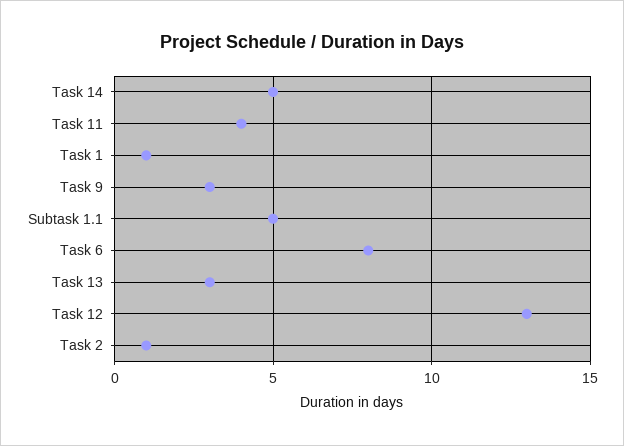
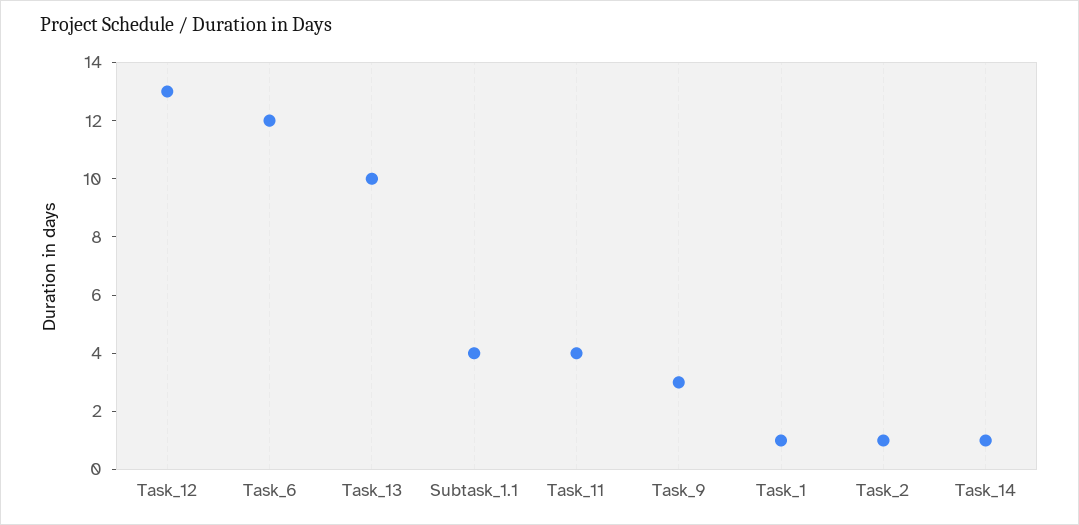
  {
-   "Task 14": 5,
+   "Task 14": 1,
    "Task 11": 4,
    "Task 1": 1,
    "Task 9": 3,
-   "Subtask 1.1": 5,
+   "Subtask 1.1": 4,
-   "Task 6": 8,
+   "Task 6": 12,
-   "Task 13": 3,
+   "Task 13": 10,
    "Task 12": 13,
    "Task 2": 1
  }

